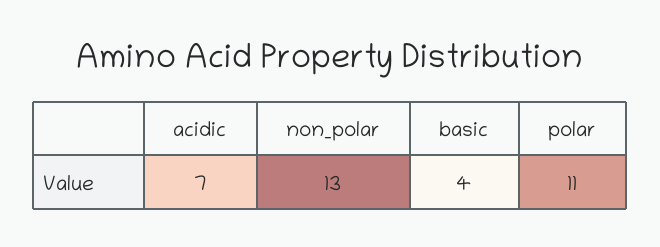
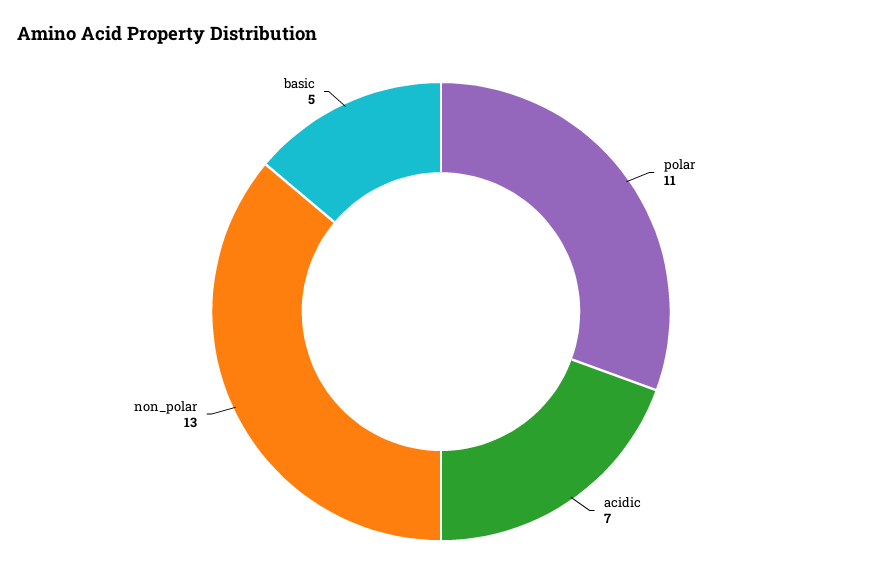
  {
    "acidic": 7,
    "non_polar": 13,
-   "basic": 4,
+   "basic": 5,
    "polar": 11
  }

